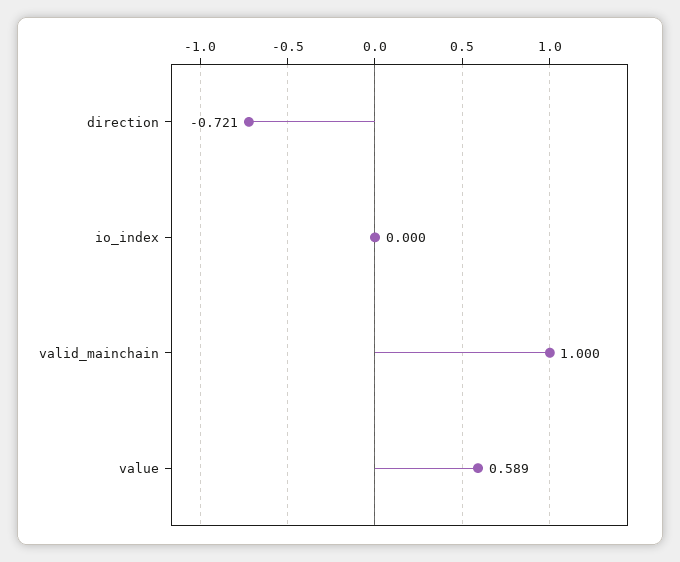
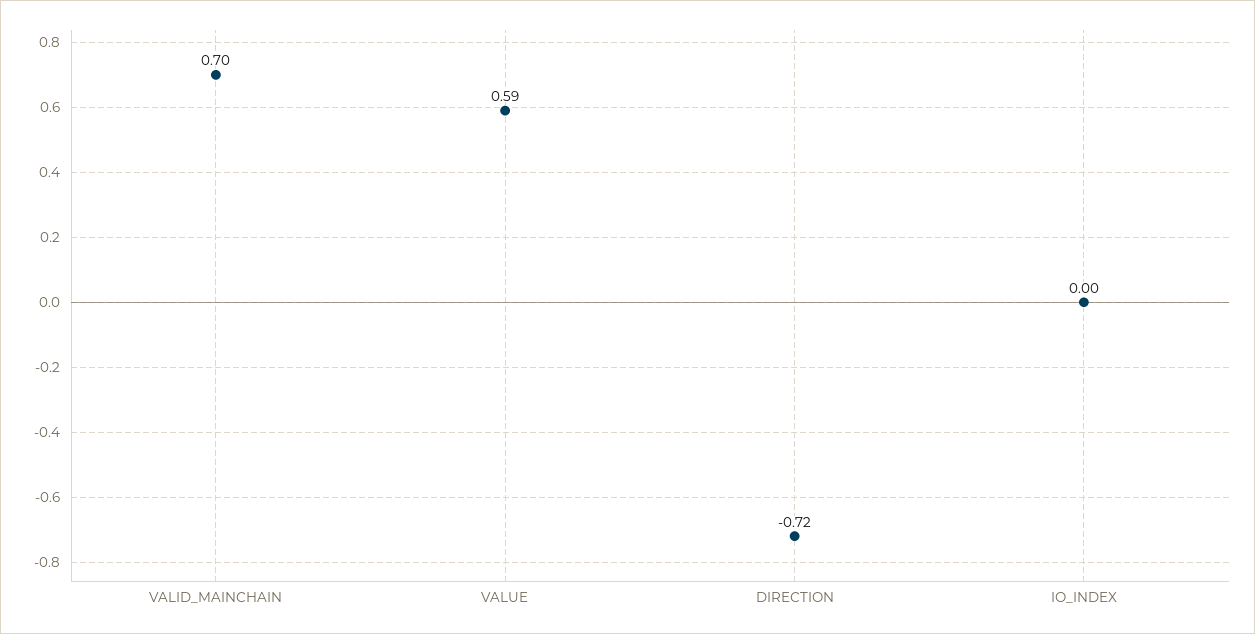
  {
    "direction": -0.721,
    "io_index": 0,
-   "valid_mainchain": 1,
+   "valid_mainchain": 0.7,
    "value": 0.589
  }

